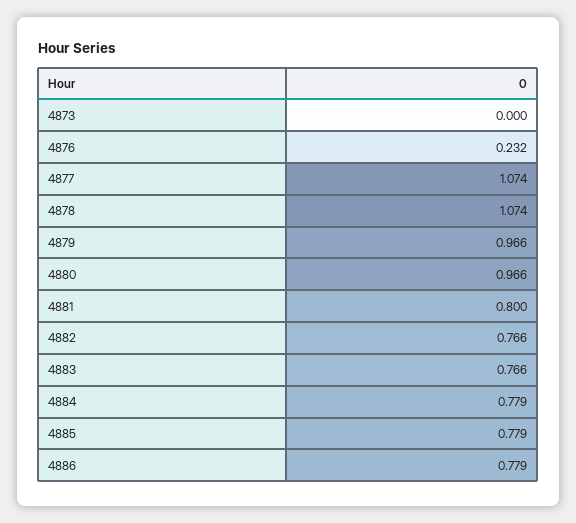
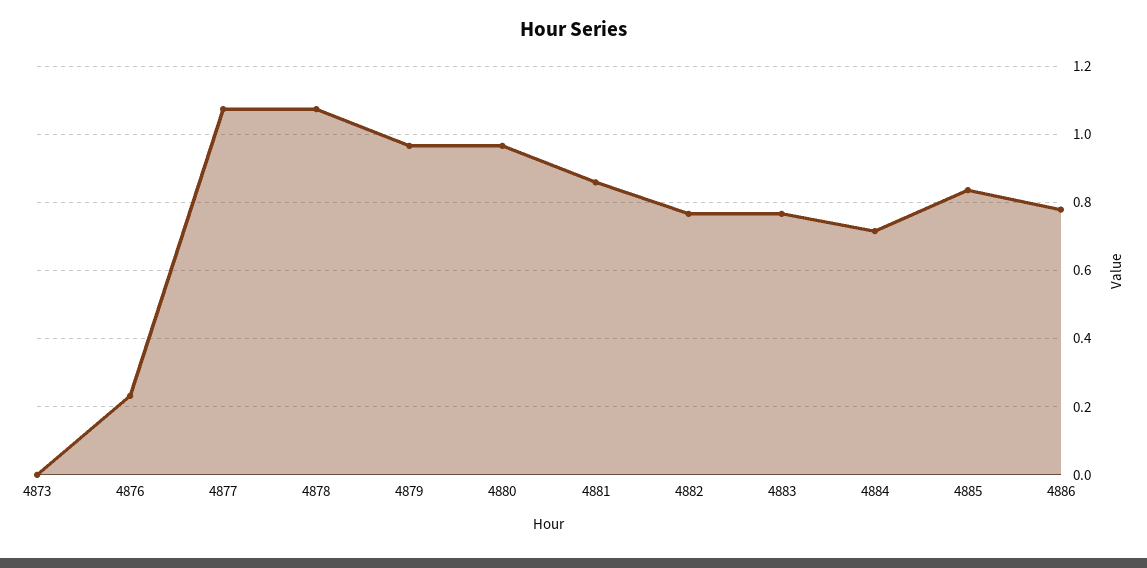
  {
    "4873": 0,
    "4876": 0.232,
    "4877": 1.074,
    "4878": 1.074,
    "4879": 0.966,
    "4880": 0.966,
-   "4881": 0.8,
+   "4881": 0.86,
    "4882": 0.766,
    "4883": 0.766,
-   "4884": 0.779,
+   "4884": 0.72,
-   "4885": 0.779,
+   "4885": 0.84,
    "4886": 0.779
  }

